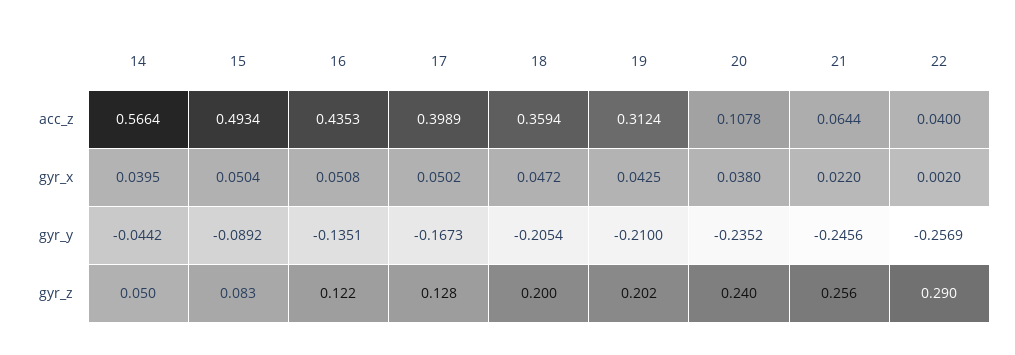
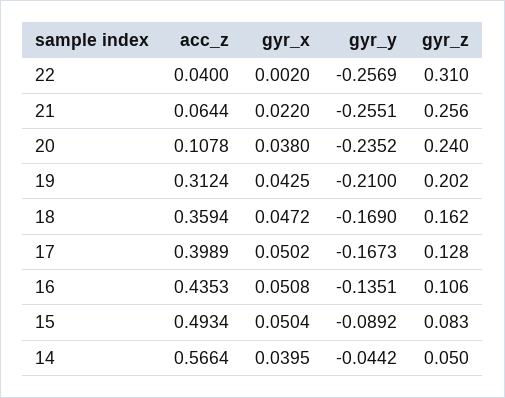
  {
    "14": {
      "acc_z": 0.5664,
      "gyr_x": 0.0395,
      "gyr_y": -0.0442,
      "gyr_z": 0.05
    },
    "15": {
      "acc_z": 0.4934,
      "gyr_x": 0.0504,
      "gyr_y": -0.0892,
      "gyr_z": 0.083
    },
    "16": {
      "acc_z": 0.4353,
      "gyr_x": 0.0508,
      "gyr_y": -0.1351,
-     "gyr_z": 0.122
+     "gyr_z": 0.106
    },
    "17": {
      "acc_z": 0.3989,
      "gyr_x": 0.0502,
      "gyr_y": -0.1673,
      "gyr_z": 0.128
    },
    "18": {
      "acc_z": 0.3594,
      "gyr_x": 0.0472,
-     "gyr_y": -0.2054,
+     "gyr_y": -0.169,
-     "gyr_z": 0.2
+     "gyr_z": 0.162
    },
    "19": {
      "acc_z": 0.3124,
      "gyr_x": 0.0425,
      "gyr_y": -0.21,
      "gyr_z": 0.202
    },
    "20": {
      "acc_z": 0.1078,
      "gyr_x": 0.038,
      "gyr_y": -0.2352,
      "gyr_z": 0.24
    },
    "21": {
      "acc_z": 0.0644,
      "gyr_x": 0.022,
-     "gyr_y": -0.2456,
+     "gyr_y": -0.2551,
      "gyr_z": 0.256
    },
    "22": {
      "acc_z": 0.04,
      "gyr_x": 0.002,
      "gyr_y": -0.2569,
-     "gyr_z": 0.29
+     "gyr_z": 0.31
    }
  }

